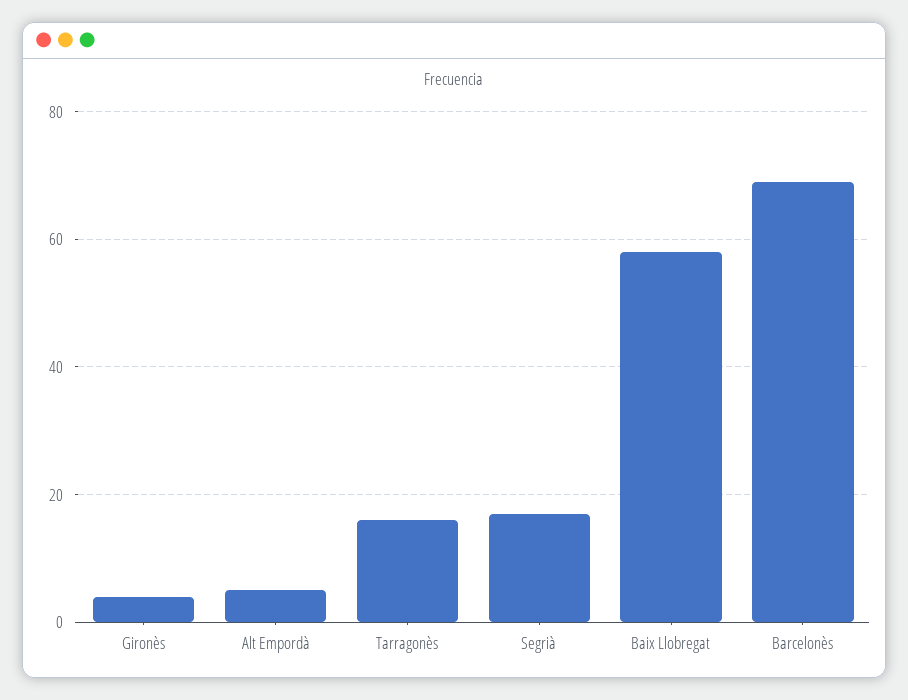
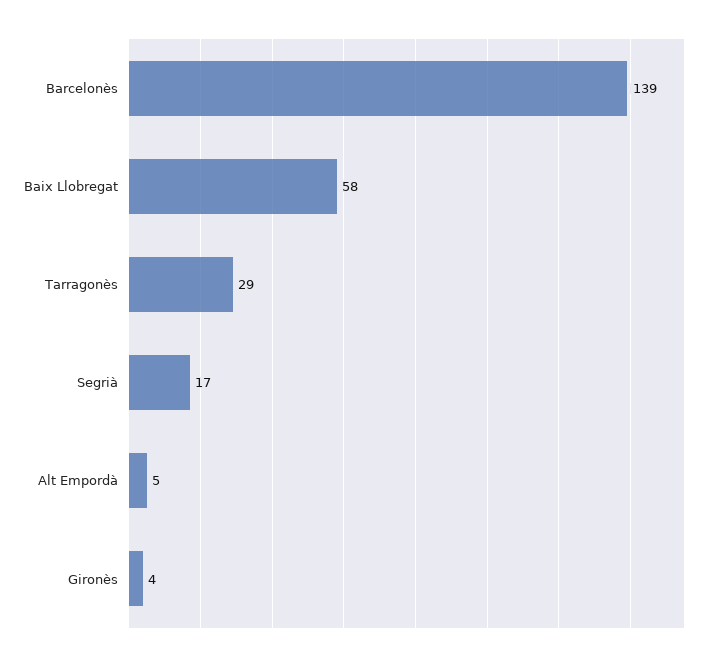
  {
    "Gironès": 4,
    "Alt Empordà": 5,
-   "Tarragonès": 15,
+   "Tarragonès": 29,
    "Segrià": 17,
    "Baix Llobregat": 58,
-   "Barcelonès": 70
+   "Barcelonès": 139
  }

